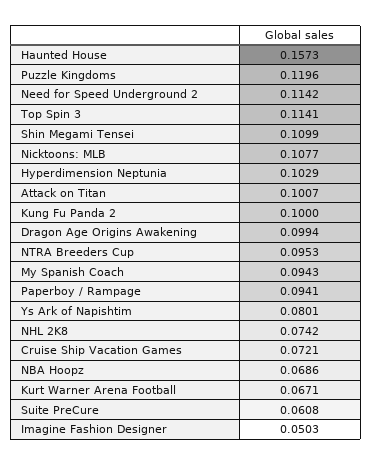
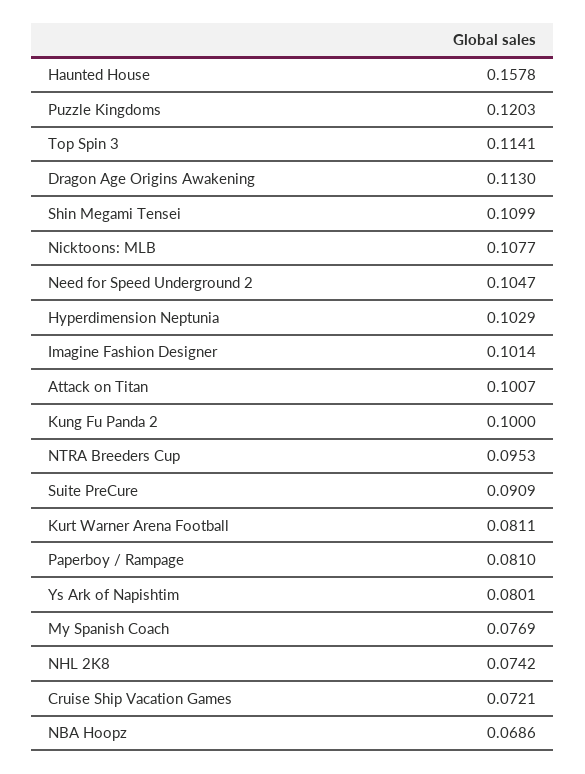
  {
-   "Haunted House": 0.1573,
+   "Haunted House": 0.1578,
-   "Puzzle Kingdoms": 0.1196,
+   "Puzzle Kingdoms": 0.1203,
-   "Need for Speed Underground 2": 0.1142,
+   "Need for Speed Underground 2": 0.1047,
    "Top Spin 3": 0.1141,
    "Shin Megami Tensei": 0.1099,
    "Nicktoons: MLB": 0.1077,
    "Hyperdimension Neptunia": 0.1029,
    "Attack on Titan": 0.1007,
    "Kung Fu Panda 2": 0.1,
-   "Dragon Age Origins Awakening": 0.0994,
+   "Dragon Age Origins Awakening": 0.113,
    "NTRA Breeders Cup": 0.0953,
-   "My Spanish Coach": 0.0943,
+   "My Spanish Coach": 0.0769,
-   "Paperboy / Rampage": 0.0941,
+   "Paperboy / Rampage": 0.081,
    "Ys Ark of Napishtim": 0.0801,
    "NHL 2K8": 0.0742,
    "Cruise Ship Vacation Games": 0.0721,
    "NBA Hoopz": 0.0686,
-   "Kurt Warner Arena Football": 0.0671,
+   "Kurt Warner Arena Football": 0.0811,
-   "Suite PreCure": 0.0608,
+   "Suite PreCure": 0.0909,
-   "Imagine Fashion Designer": 0.0503
+   "Imagine Fashion Designer": 0.1014
  }

